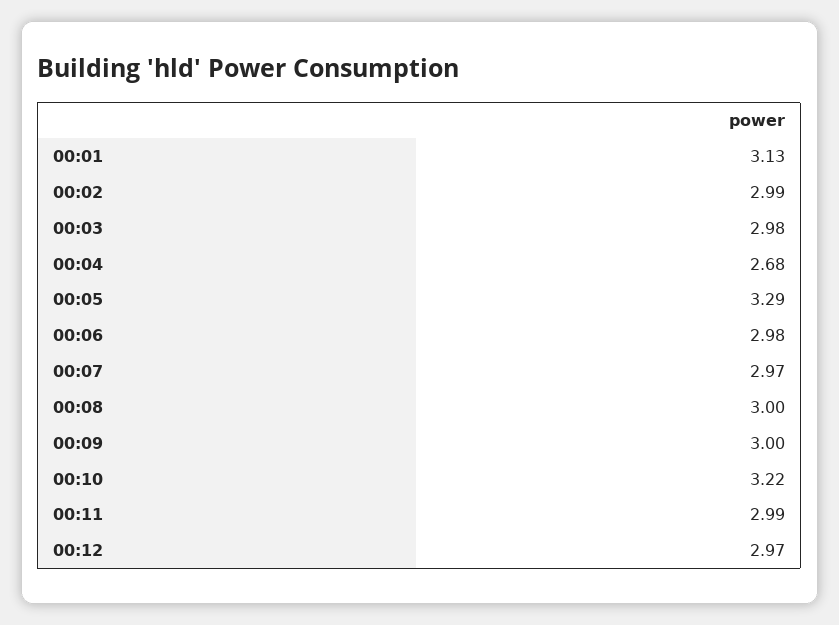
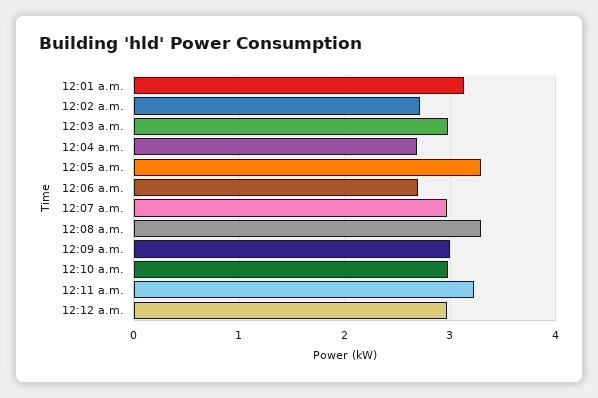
  {
    "00:01": 3.13,
-   "00:02": 2.99,
+   "00:02": 2.7,
    "00:03": 2.98,
    "00:04": 2.68,
    "00:05": 3.29,
-   "00:06": 2.98,
+   "00:06": 2.7,
    "00:07": 2.97,
-   "00:08": 3,
+   "00:08": 3.3,
    "00:09": 3,
-   "00:10": 3.22,
+   "00:10": 3,
-   "00:11": 2.99,
+   "00:11": 3.2,
    "00:12": 2.97
  }

